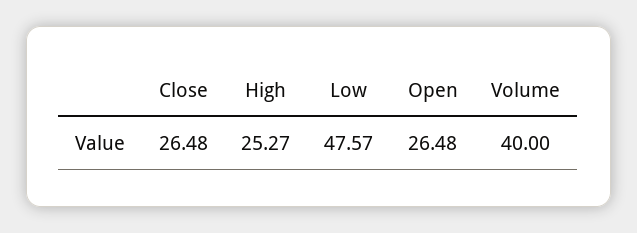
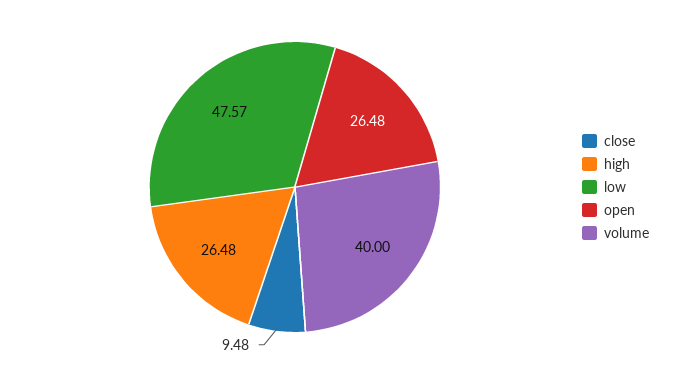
  {
-   "Close": 26.48,
+   "Close": 9.48,
-   "High": 25.27,
+   "High": 26.48,
    "Low": 47.57,
    "Open": 26.48,
    "Volume": 40
  }

